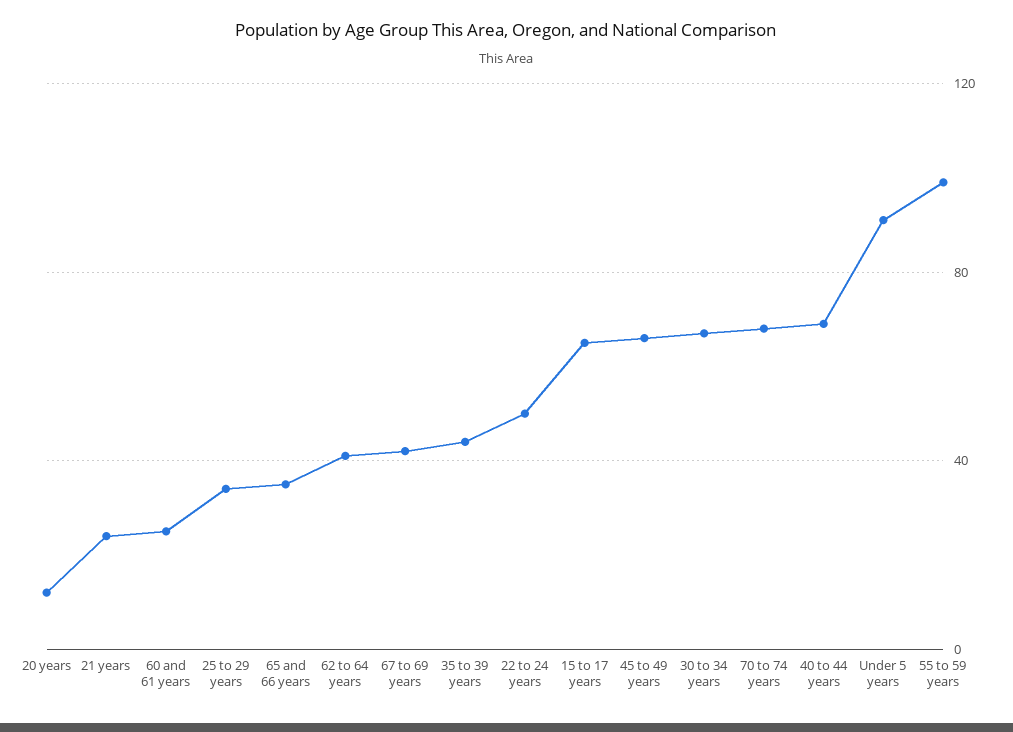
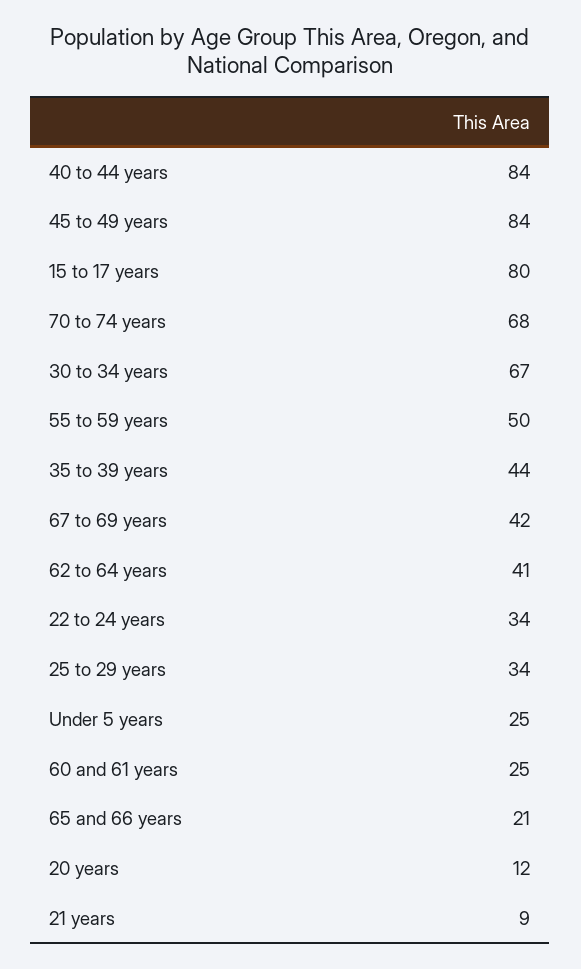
  {
    "20 years": 12,
-   "21 years": 25,
+   "21 years": 9,
    "60 and 61 years": 25,
    "25 to 29 years": 34,
-   "65 and 66 years": 35,
+   "65 and 66 years": 21,
    "62 to 64 years": 41,
    "67 to 69 years": 42,
    "35 to 39 years": 44,
-   "22 to 24 years": 50,
+   "22 to 24 years": 34,
-   "15 to 17 years": 65,
+   "15 to 17 years": 80,
-   "45 to 49 years": 65,
+   "45 to 49 years": 84,
    "30 to 34 years": 67,
    "70 to 74 years": 68,
-   "40 to 44 years": 70,
+   "40 to 44 years": 84,
-   "Under 5 years": 90,
+   "Under 5 years": 25,
-   "55 to 59 years": 100
+   "55 to 59 years": 50
  }

